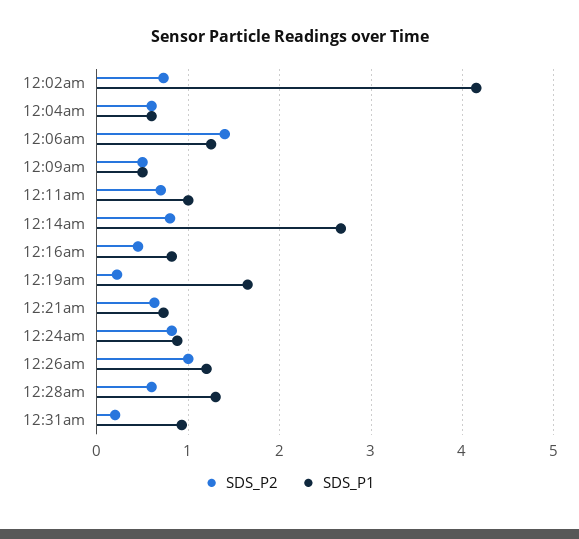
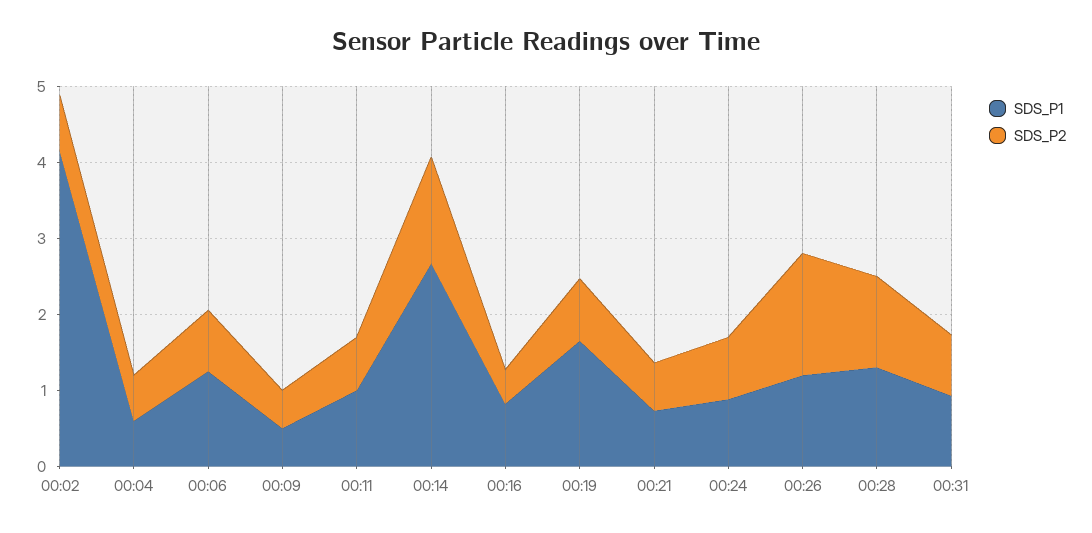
  {
    "SDS_P2": {
      "12:02am": 0.7,
      "12:04am": 0.6,
-     "12:06am": 1.4,
+     "12:06am": 0.8,
      "12:09am": 0.5,
      "12:11am": 0.7,
-     "12:14am": 0.8,
+     "12:14am": 1.4,
      "12:16am": 0.5,
-     "12:19am": 0.2,
+     "12:19am": 0.8,
      "12:21am": 0.6,
      "12:24am": 0.8,
-     "12:26am": 1,
+     "12:26am": 1.6,
-     "12:28am": 0.6,
+     "12:28am": 1.2,
-     "12:31am": 0.2
+     "12:31am": 0.8
    },
    "SDS_P1": {
      "12:02am": 4.2,
      "12:04am": 0.6,
      "12:06am": 1.3,
      "12:09am": 0.5,
      "12:11am": 1,
      "12:14am": 2.7,
      "12:16am": 0.8,
      "12:19am": 1.7,
      "12:21am": 0.7,
      "12:24am": 0.9,
      "12:26am": 1.2,
      "12:28am": 1.3,
      "12:31am": 0.9
    }
  }

